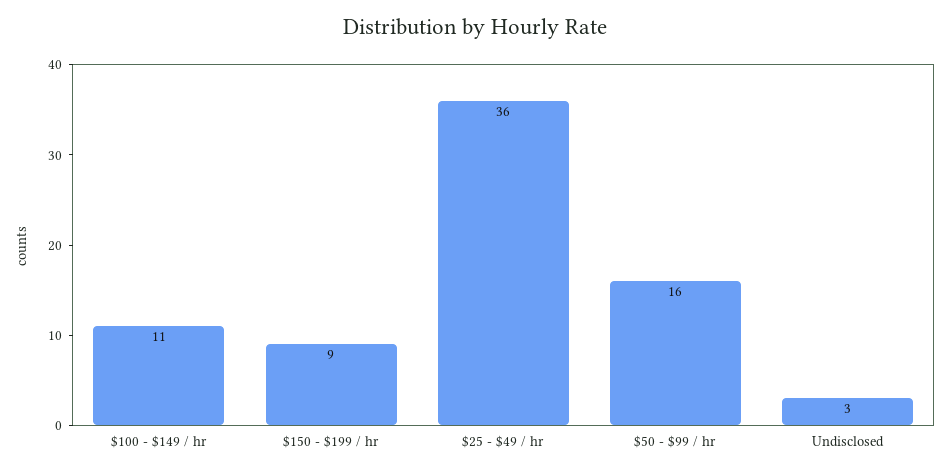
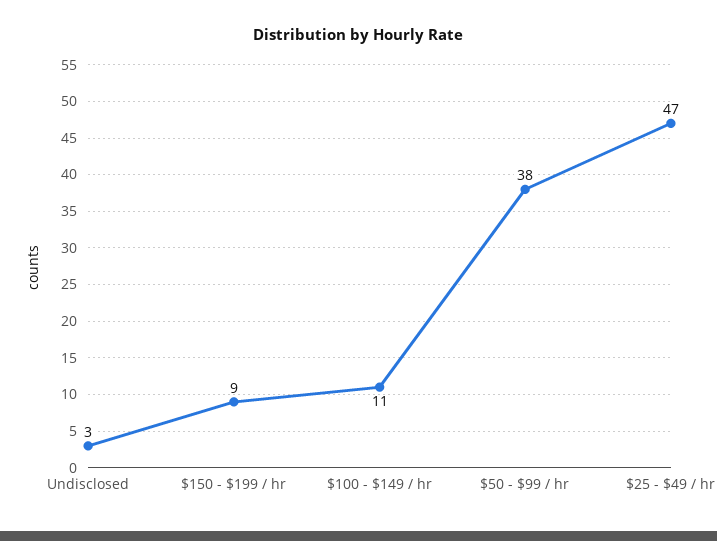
  {
    "$100 - $149 / hr": 11,
    "$150 - $199 / hr": 9,
-   "$25 - $49 / hr": 36,
+   "$25 - $49 / hr": 47,
-   "$50 - $99 / hr": 16,
+   "$50 - $99 / hr": 38,
    "Undisclosed": 3
  }

